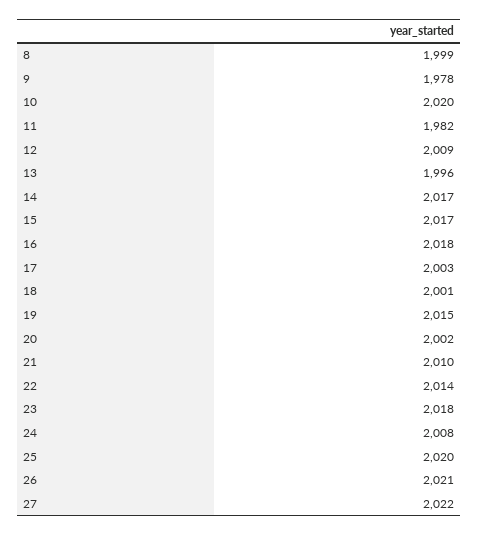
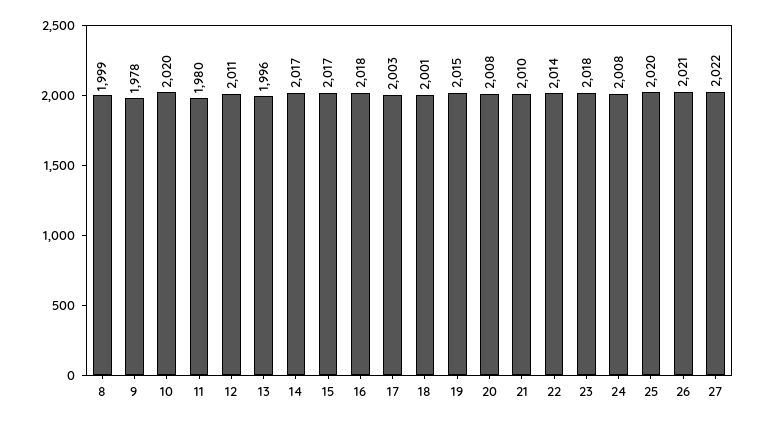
  {
    "8": 1999,
    "9": 1978,
    "10": 2020,
-   "11": 1982,
+   "11": 1980,
-   "12": 2009,
+   "12": 2011,
    "13": 1996,
    "14": 2017,
    "15": 2017,
    "16": 2018,
    "17": 2003,
    "18": 2001,
    "19": 2015,
-   "20": 2002,
+   "20": 2008,
    "21": 2010,
    "22": 2014,
    "23": 2018,
    "24": 2008,
    "25": 2020,
    "26": 2021,
    "27": 2022
  }

